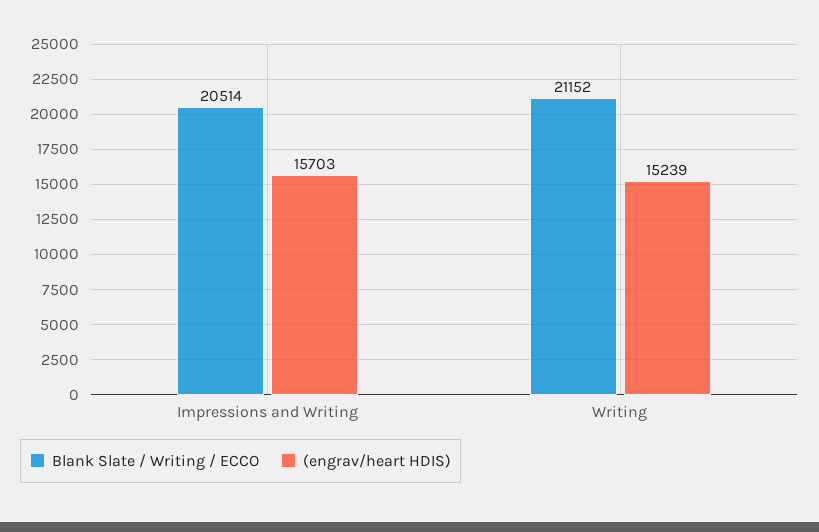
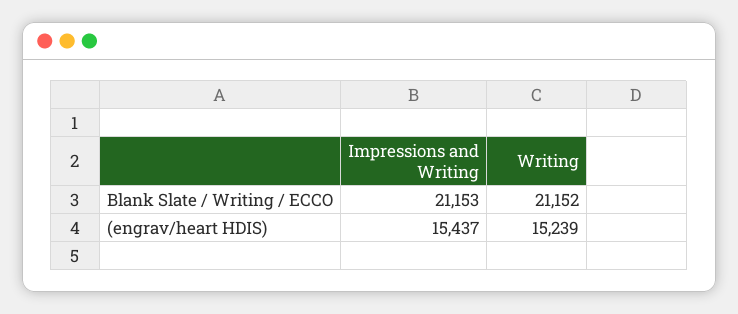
  {
    "Blank Slate / Writing / ECCO": {
-     "Impressions and Writing": 20514,
+     "Impressions and Writing": 21153,
      "Writing": 21152
    },
    "(engrav/heart HDIS)": {
-     "Impressions and Writing": 15703,
+     "Impressions and Writing": 15437,
      "Writing": 15239
    }
  }

